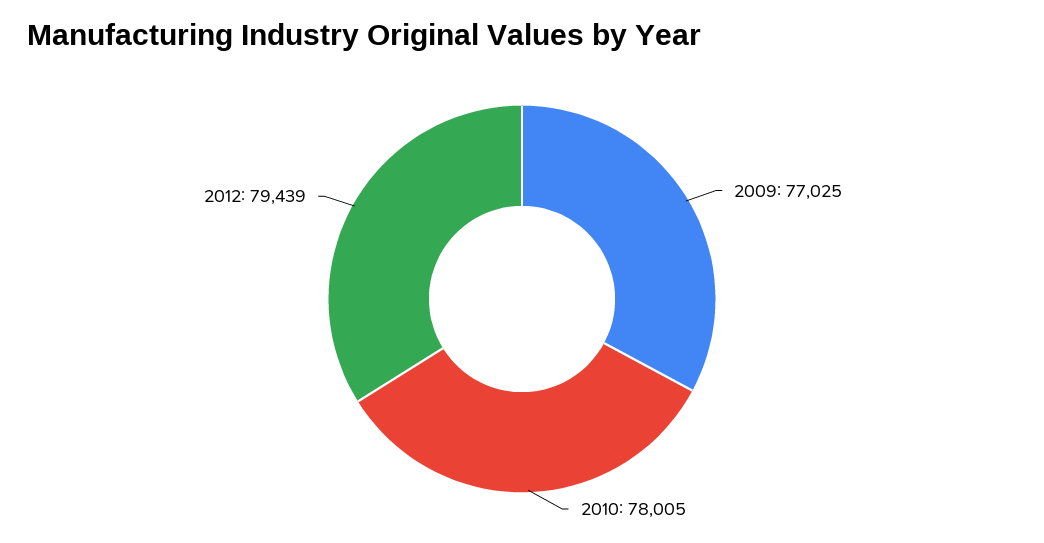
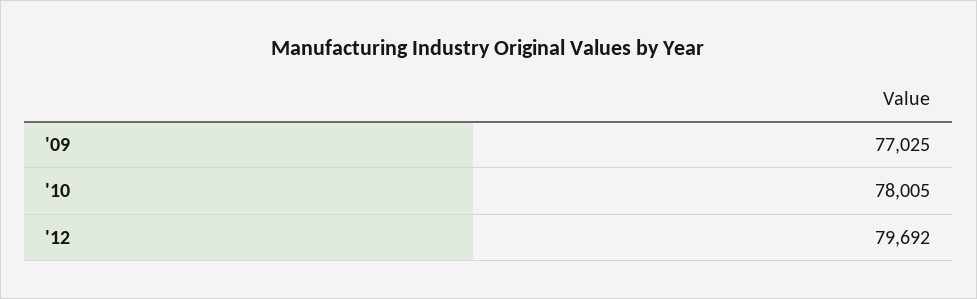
  {
    "2009": 77025,
    "2010": 78005,
-   "2012": 79439
+   "2012": 79692
  }

